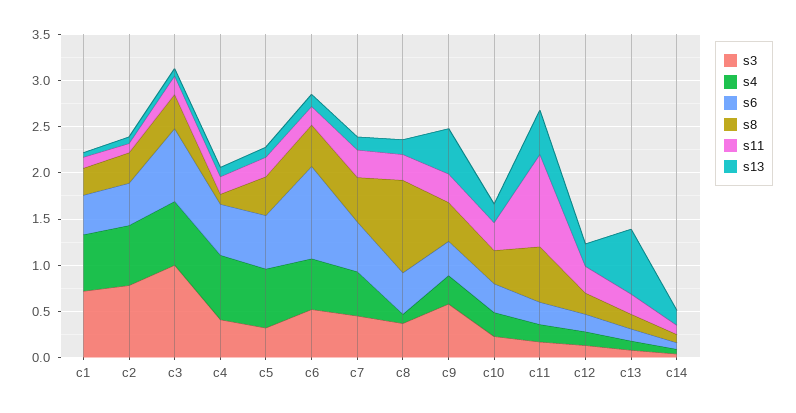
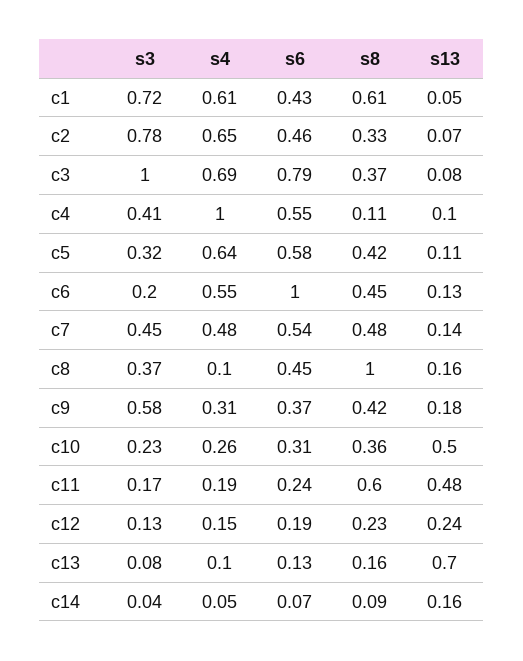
  {
    "s3": {
      "c1": 0.72,
      "c2": 0.78,
      "c3": 1,
      "c4": 0.41,
      "c5": 0.32,
-     "c6": 0.5,
+     "c6": 0.2,
      "c7": 0.45,
      "c8": 0.37,
      "c9": 0.58,
      "c10": 0.23,
      "c11": 0.17,
      "c12": 0.13,
      "c13": 0.08,
      "c14": 0.04
    },
    "s4": {
      "c1": 0.61,
      "c2": 0.65,
      "c3": 0.69,
-     "c4": 0.7,
+     "c4": 1,
      "c5": 0.64,
      "c6": 0.55,
      "c7": 0.48,
      "c8": 0.1,
      "c9": 0.31,
      "c10": 0.26,
      "c11": 0.19,
      "c12": 0.15,
      "c13": 0.1,
      "c14": 0.05
    },
    "s6": {
      "c1": 0.43,
      "c2": 0.46,
      "c3": 0.79,
      "c4": 0.55,
      "c5": 0.58,
      "c6": 1,
      "c7": 0.54,
      "c8": 0.45,
      "c9": 0.37,
      "c10": 0.31,
      "c11": 0.24,
      "c12": 0.19,
      "c13": 0.13,
      "c14": 0.07
    },
    "s8": {
-     "c1": 0.3,
+     "c1": 0.61,
      "c2": 0.33,
      "c3": 0.37,
      "c4": 0.11,
      "c5": 0.42,
      "c6": 0.45,
      "c7": 0.48,
      "c8": 1,
      "c9": 0.42,
      "c10": 0.36,
      "c11": 0.6,
      "c12": 0.23,
      "c13": 0.16,
      "c14": 0.09
    },
-   "s11": {
-     "c1": 0.1,
-     "c2": 0.1,
-     "c3": 0.2,
-     "c4": 0.2,
-     "c5": 0.2,
-     "c6": 0.2,
-     "c7": 0.3,
-     "c8": 0.3,
-     "c9": 0.3,
-     "c10": 0.3,
-     "c11": 1,
-     "c12": 0.3,
-     "c13": 0.2,
-     "c14": 0.1
-   },
    "s13": {
      "c1": 0.05,
      "c2": 0.07,
      "c3": 0.08,
      "c4": 0.1,
      "c5": 0.11,
      "c6": 0.13,
      "c7": 0.14,
      "c8": 0.16,
-     "c9": 0.5,
+     "c9": 0.18,
-     "c10": 0.2,
+     "c10": 0.5,
      "c11": 0.48,
      "c12": 0.24,
      "c13": 0.7,
      "c14": 0.16
    }
  }

